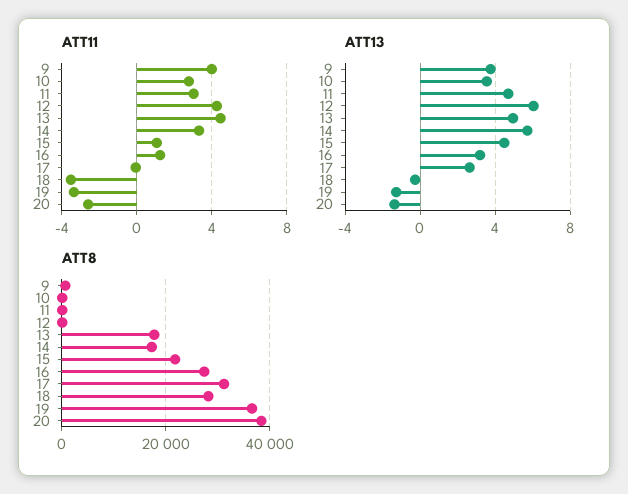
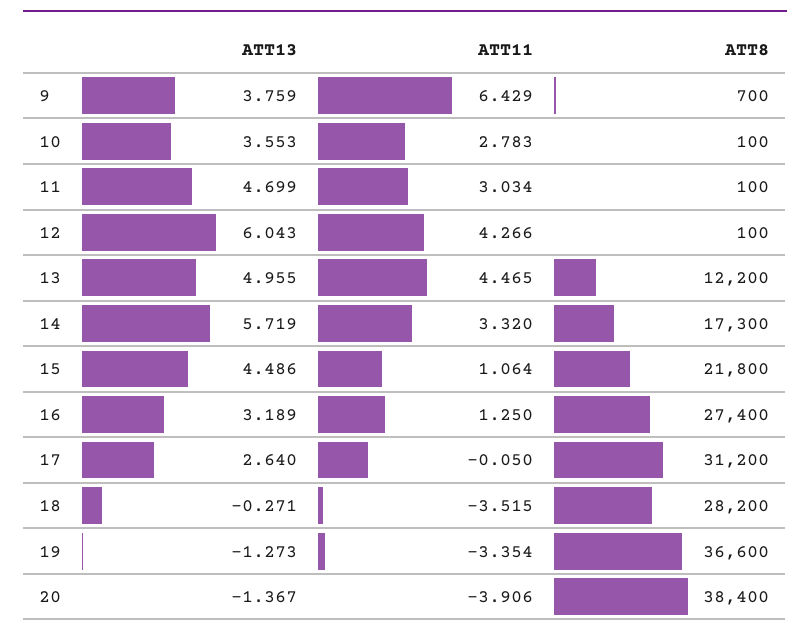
  {
    "ATT11": {
-     "9": 4,
+     "9": 6.429,
      "10": 2.783,
      "11": 3.034,
      "12": 4.266,
      "13": 4.465,
      "14": 3.32,
      "15": 1.064,
      "16": 1.25,
      "17": -0.05,
      "18": -3.515,
      "19": -3.354,
-     "20": -2.5
+     "20": -3.906
    },
    "ATT13": {
      "9": 3.759,
      "10": 3.553,
      "11": 4.699,
      "12": 6.043,
      "13": 4.955,
      "14": 5.719,
      "15": 4.486,
      "16": 3.189,
      "17": 2.64,
      "18": -0.271,
      "19": -1.273,
      "20": -1.367
    },
    "ATT8": {
      "9": 700,
      "10": 100,
      "11": 100,
      "12": 100,
-     "13": 18000,
+     "13": 12200,
      "14": 17300,
      "15": 21800,
      "16": 27400,
      "17": 31200,
      "18": 28200,
      "19": 36600,
      "20": 38400
    }
  }

